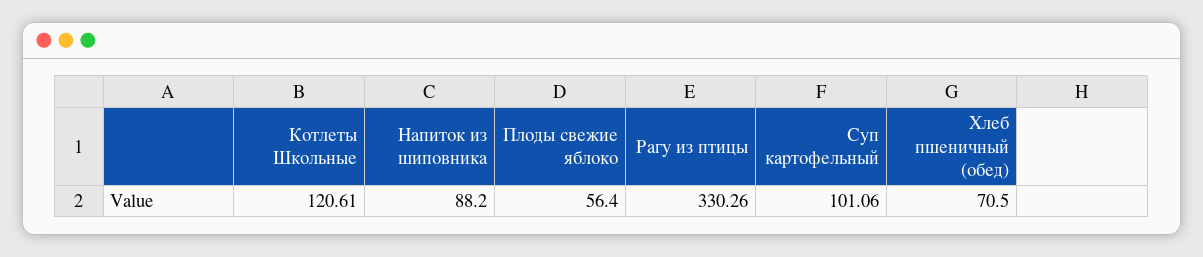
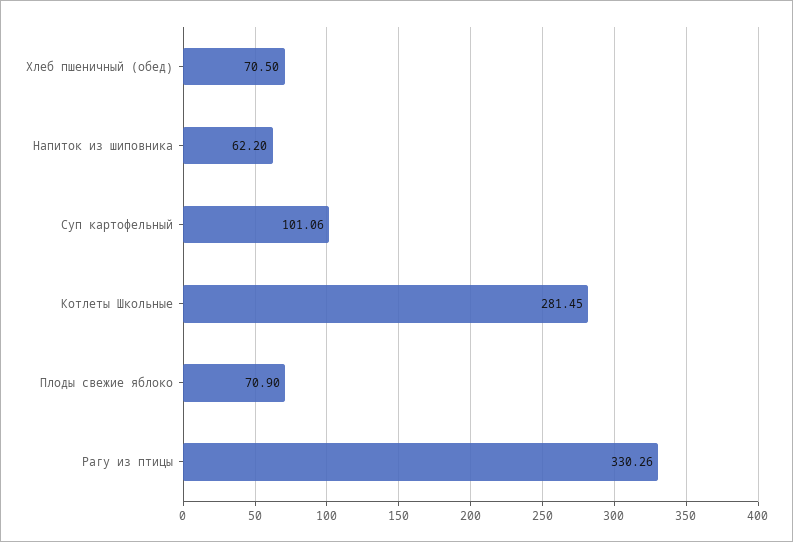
  {
-   "Котлеты Школьные": 120.61,
+   "Котлеты Школьные": 281.45,
-   "Напиток из шиповника": 88.2,
+   "Напиток из шиповника": 62.2,
-   "Плоды свежие яблоко": 56.4,
+   "Плоды свежие яблоко": 70.9,
    "Рагу из птицы": 330.26,
    "Суп картофельный": 101.06,
    "Хлеб пшеничный (обед)": 70.5
  }

